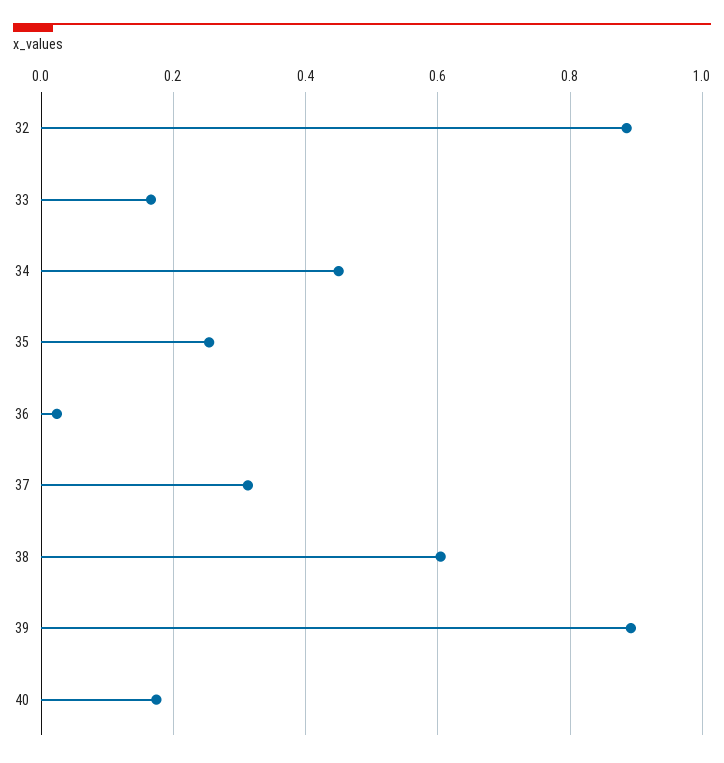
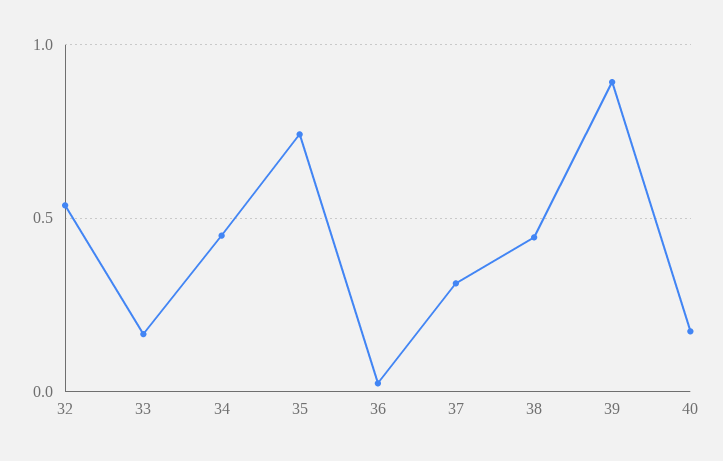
  {
-   "32": 0.88,
+   "32": 0.55,
    "33": 0.16,
    "34": 0.44,
-   "35": 0.26,
+   "35": 0.75,
    "36": 0.02,
    "37": 0.32,
-   "38": 0.6,
+   "38": 0.45,
    "39": 0.9,
    "40": 0.18
  }

